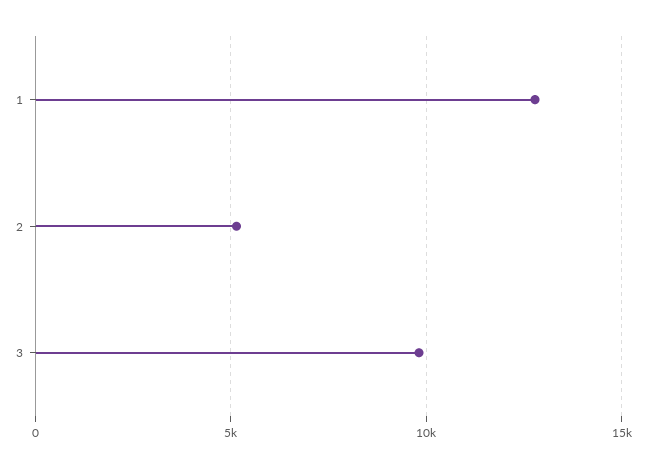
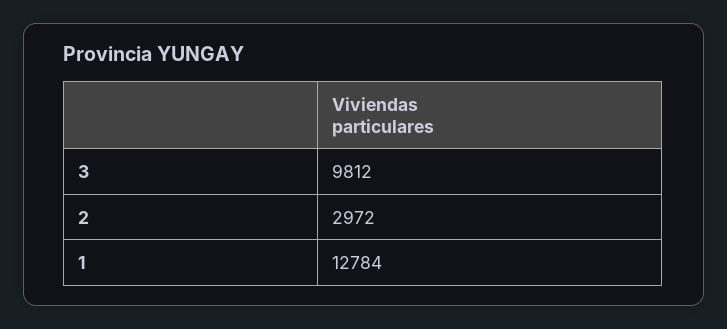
  {
    "1": 12784,
-   "2": 5000,
+   "2": 2972,
    "3": 9812
  }

